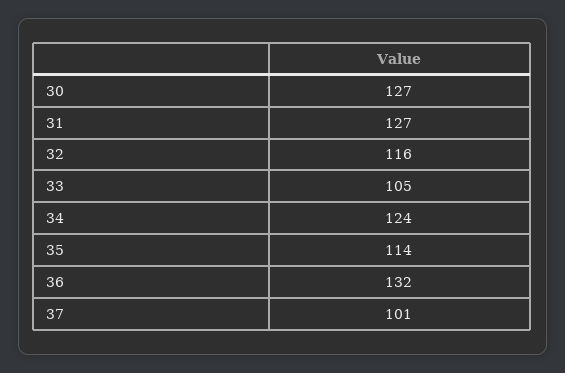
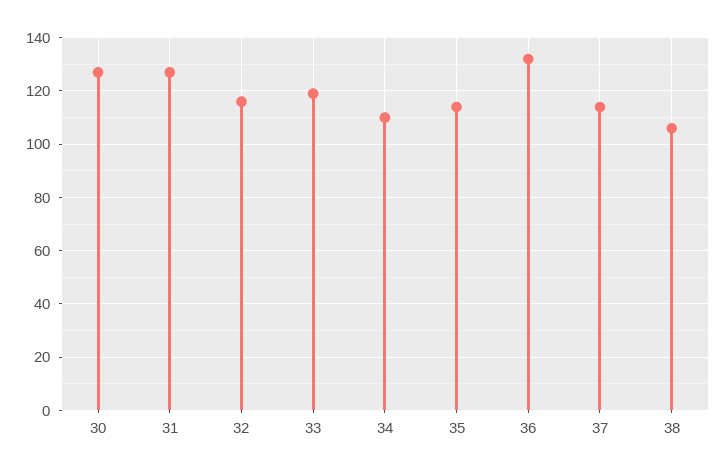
  {
    "30": 127,
    "31": 127,
    "32": 116,
-   "33": 105,
+   "33": 120,
-   "34": 124,
+   "34": 110,
    "35": 114,
    "36": 132,
-   "37": 101
+   "37": 115,
+   "38": 105
  }

